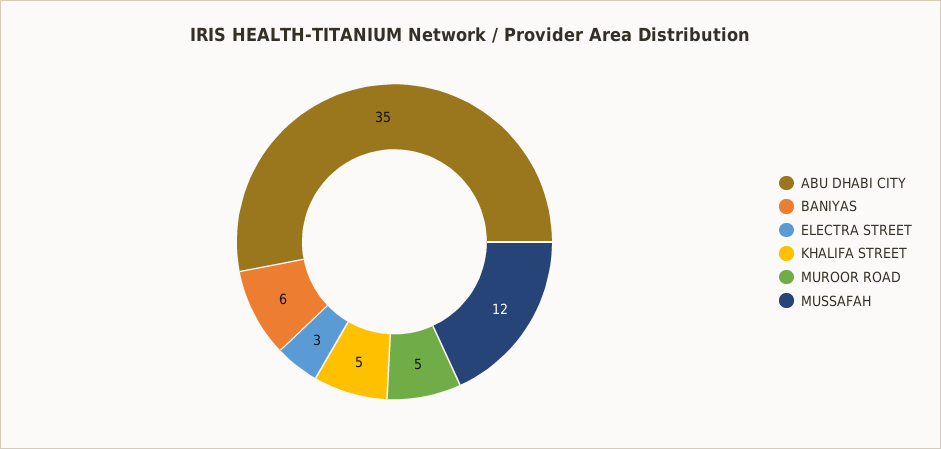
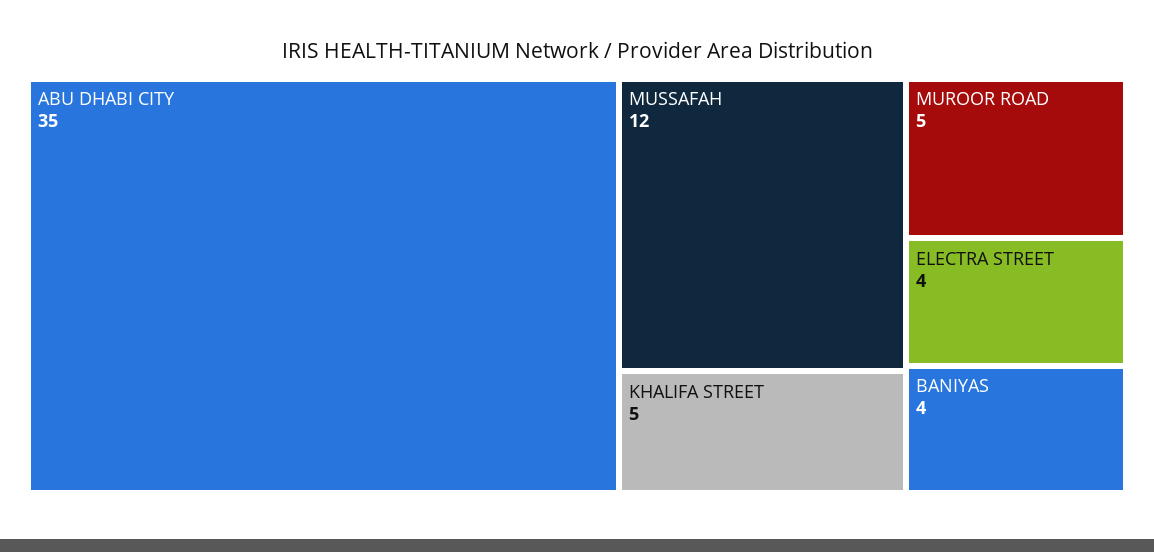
  {
    "ABU DHABI CITY": 35,
-   "BANIYAS": 6,
+   "BANIYAS": 4,
-   "ELECTRA STREET": 3,
+   "ELECTRA STREET": 4,
    "KHALIFA STREET": 5,
    "MUROOR ROAD": 5,
    "MUSSAFAH": 12
  }

